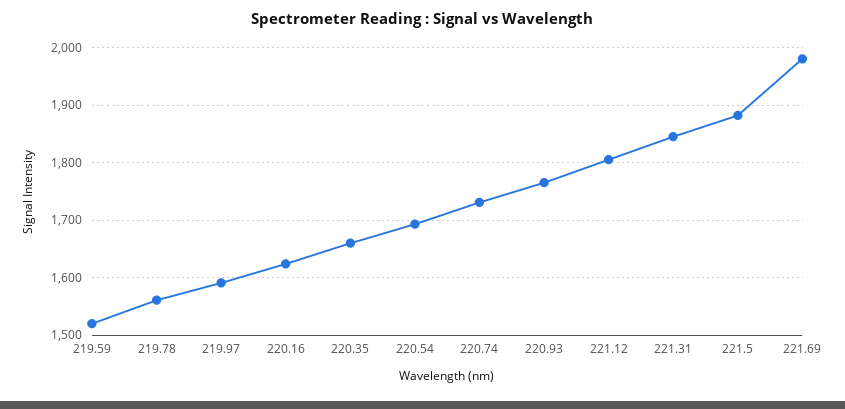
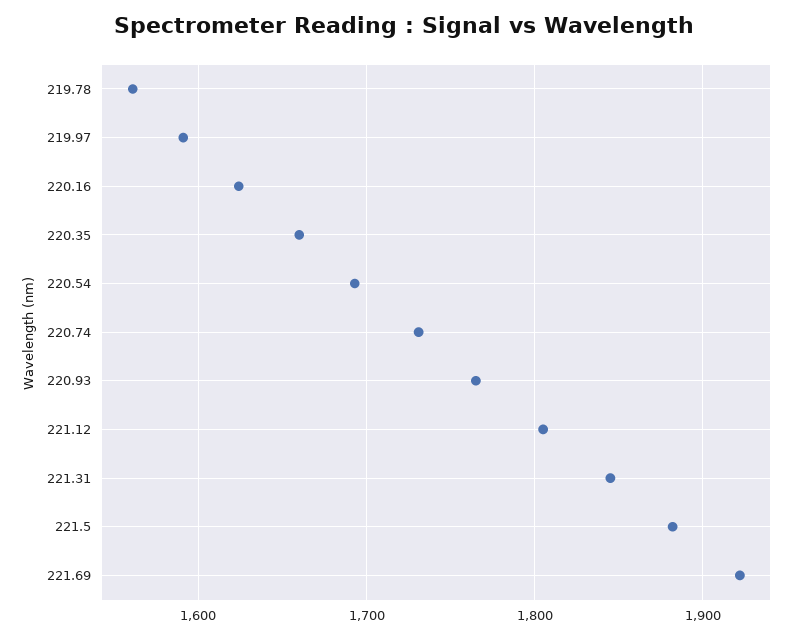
  {
-   "219.59": 1520,
    "219.78": 1560,
    "219.97": 1590,
    "220.16": 1620,
    "220.35": 1660,
    "220.54": 1690,
    "220.74": 1730,
    "220.93": 1770,
    "221.12": 1810,
    "221.31": 1850,
    "221.5": 1880,
-   "221.69": 1980
+   "221.69": 1920
  }

